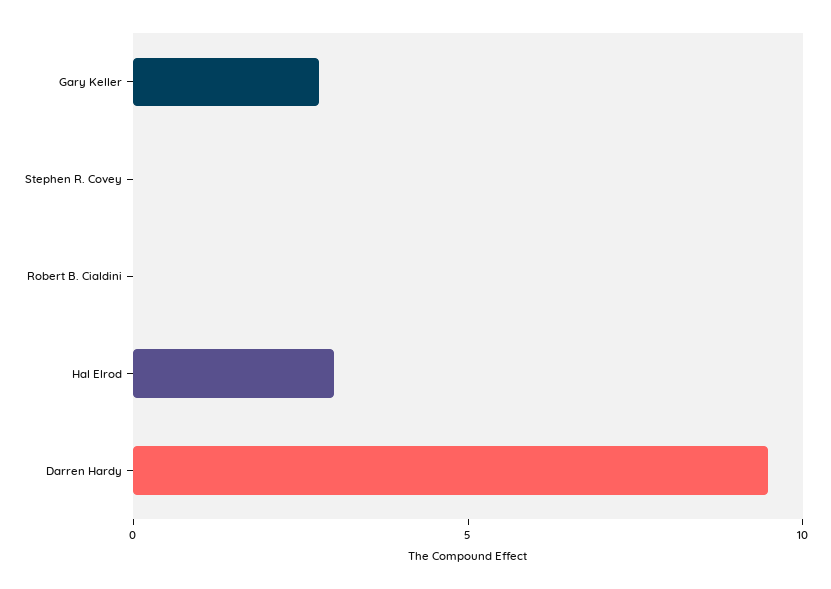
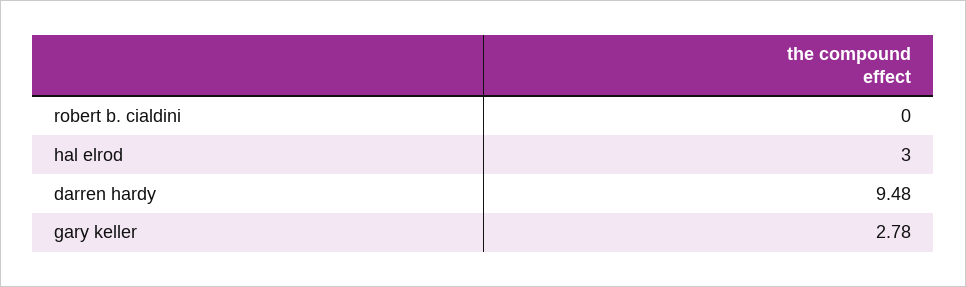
  {
    "Gary Keller": 2.78,
-   "Stephen R. Covey": 0,
    "Robert B. Cialdini": 0,
    "Hal Elrod": 3,
    "Darren Hardy": 9.48
  }

